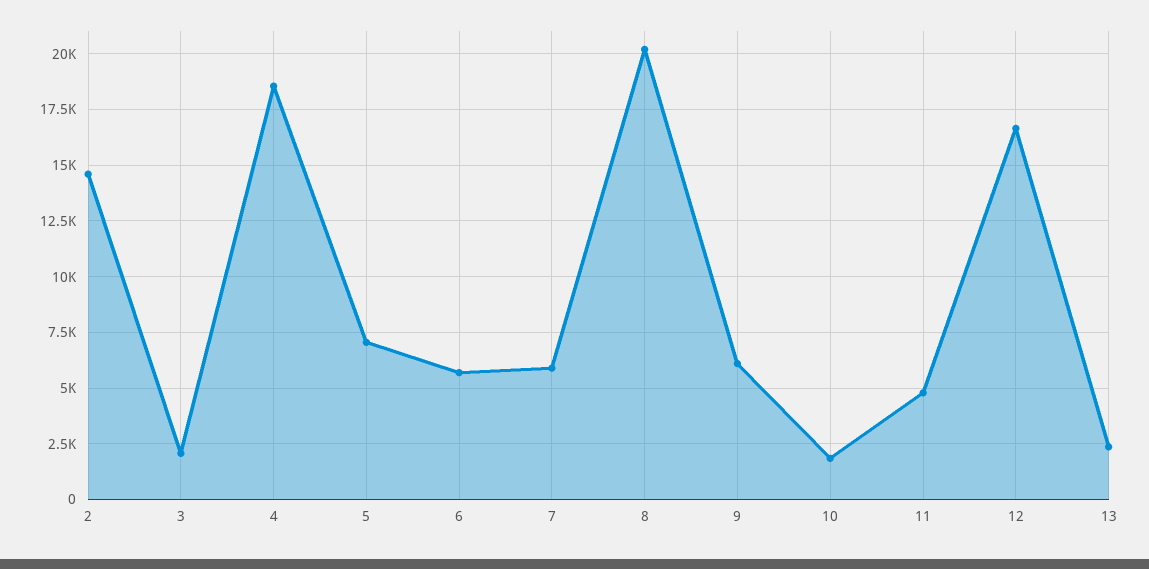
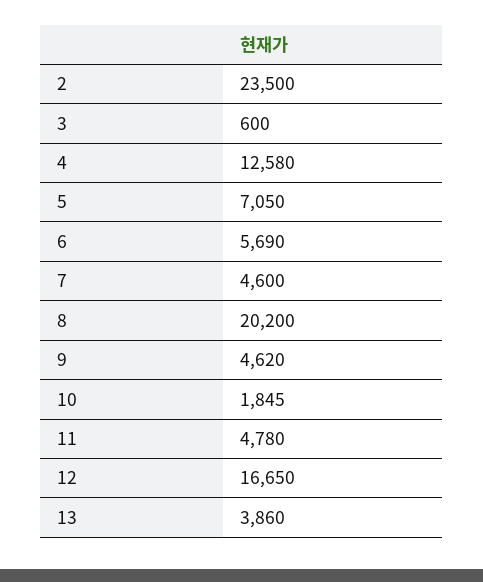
  {
-   "2": 14500,
+   "2": 23500,
-   "3": 2000,
+   "3": 600,
-   "4": 18500,
+   "4": 12580,
    "5": 7050,
    "6": 5690,
-   "7": 6000,
+   "7": 4600,
    "8": 20200,
-   "9": 6000,
+   "9": 4620,
    "10": 1845,
    "11": 4780,
    "12": 16650,
-   "13": 2500
+   "13": 3860
  }

